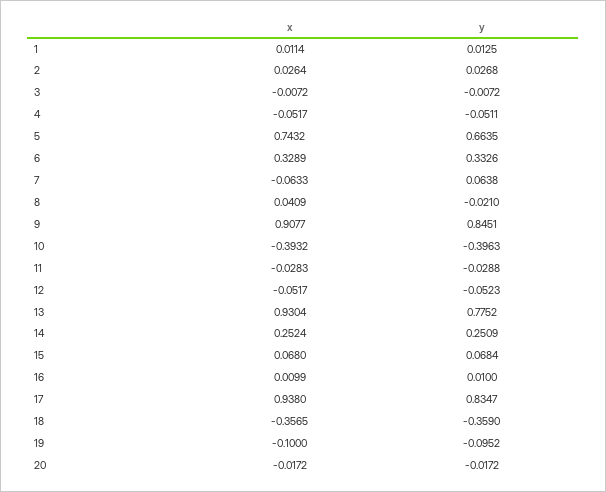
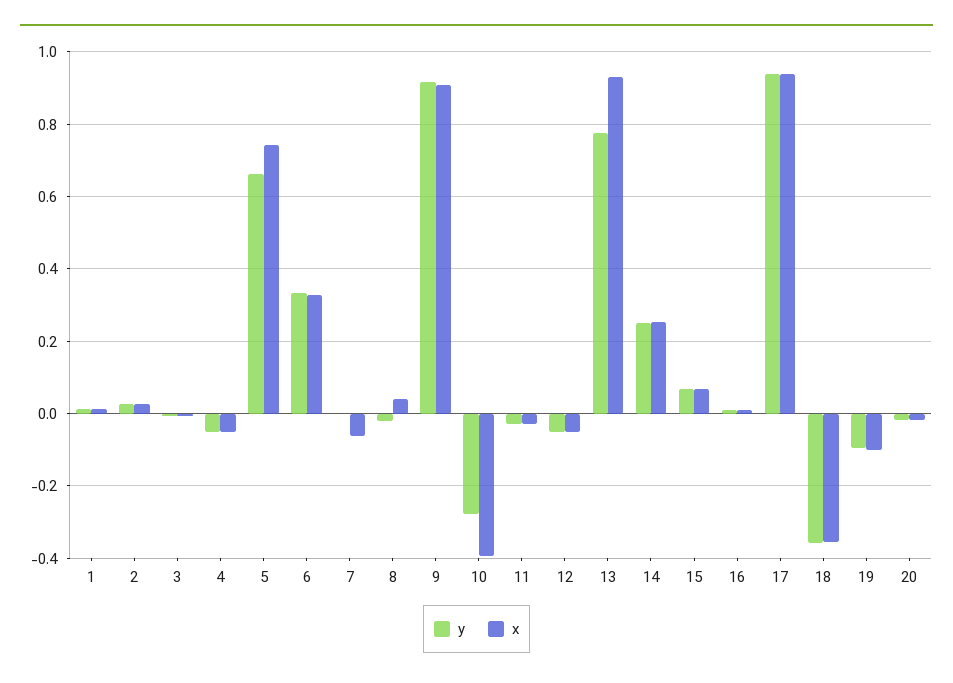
  {
    "x": {
      "1": 0.0114,
      "2": 0.0264,
      "3": -0.0072,
      "4": -0.0517,
      "5": 0.7432,
      "6": 0.3289,
      "7": -0.0633,
      "8": 0.0409,
      "9": 0.9077,
      "10": -0.3932,
      "11": -0.0283,
      "12": -0.0517,
      "13": 0.9304,
      "14": 0.2524,
      "15": 0.068,
      "16": 0.0099,
      "17": 0.938,
      "18": -0.3565,
      "19": -0.1,
      "20": -0.0172
    },
    "y": {
      "1": 0.0125,
      "2": 0.0268,
      "3": -0.0072,
      "4": -0.0511,
      "5": 0.6635,
      "6": 0.3326,
-     "7": 0.0638,
+     "7": 0,
      "8": -0.021,
-     "9": 0.8451,
+     "9": 0.92,
-     "10": -0.3963,
+     "10": -0.28,
      "11": -0.0288,
      "12": -0.0523,
      "13": 0.7752,
      "14": 0.2509,
      "15": 0.0684,
      "16": 0.01,
-     "17": 0.8347,
+     "17": 0.94,
      "18": -0.359,
      "19": -0.0952,
      "20": -0.0172
    }
  }

